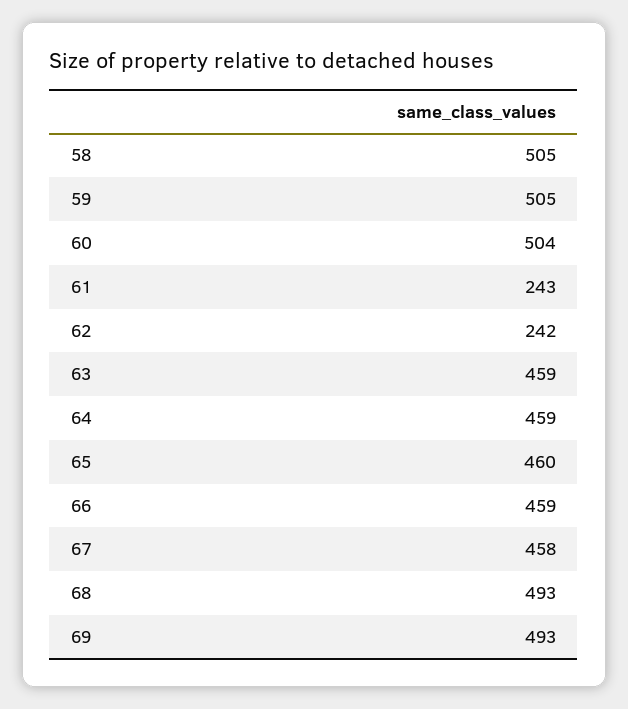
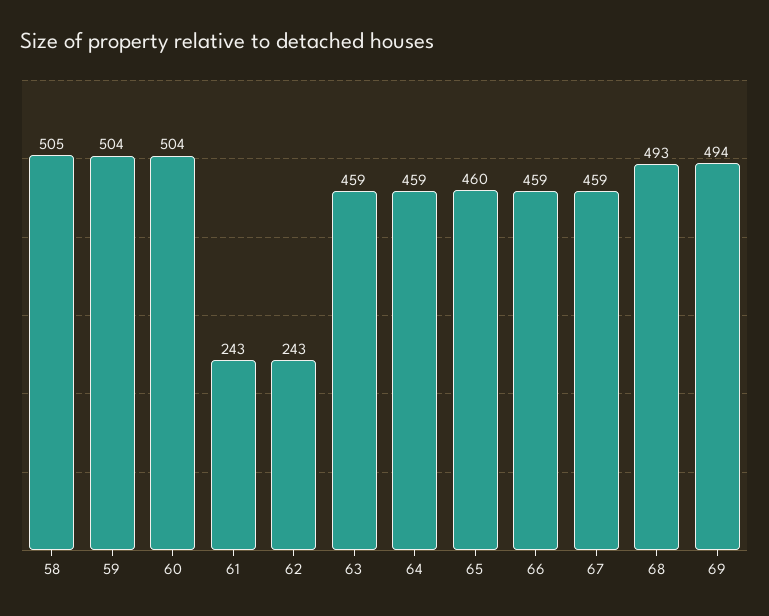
  {
    "58": 505,
-   "59": 505,
+   "59": 504,
    "60": 504,
    "61": 243,
-   "62": 242,
+   "62": 243,
    "63": 459,
    "64": 459,
    "65": 460,
    "66": 459,
-   "67": 458,
+   "67": 459,
    "68": 493,
-   "69": 493
+   "69": 494
  }

